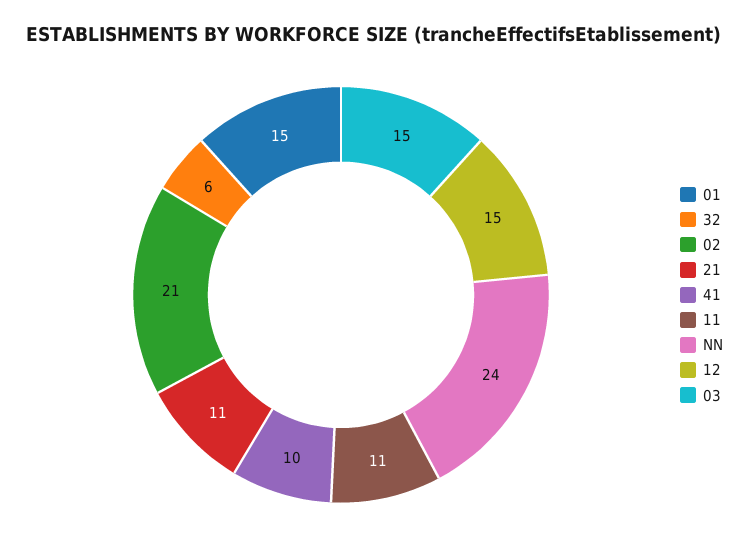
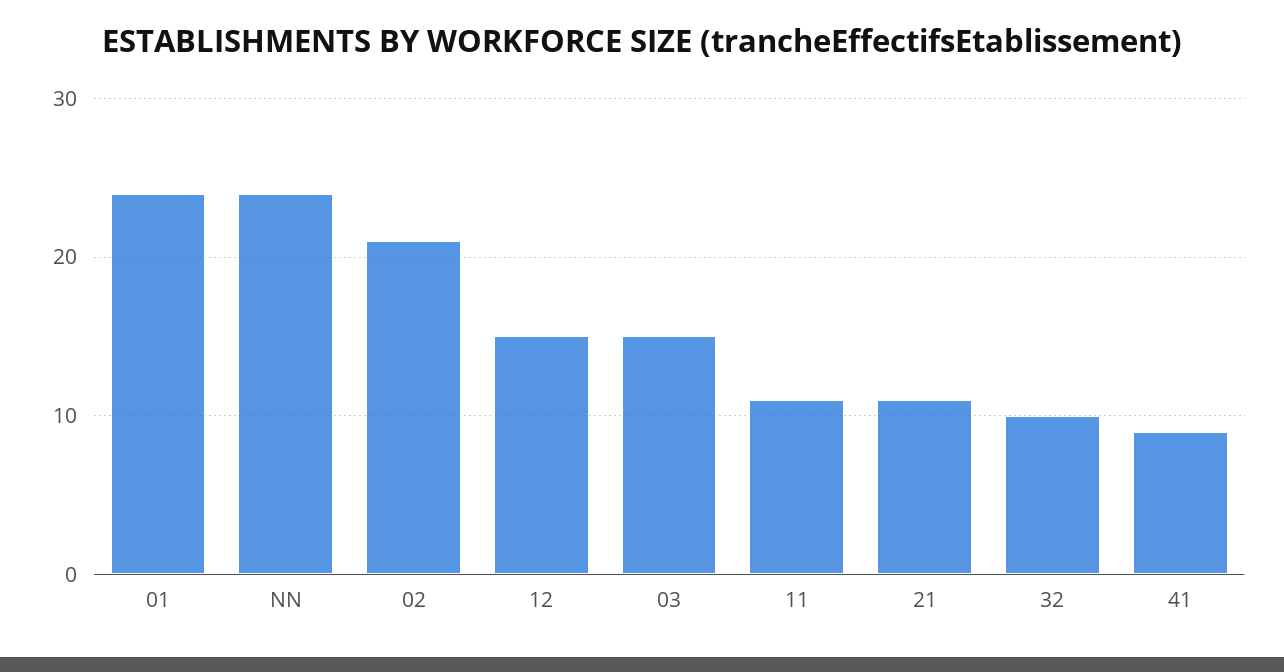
  {
-   "01": 15,
+   "01": 24,
-   "32": 6,
+   "32": 10,
    "02": 21,
    "21": 11,
-   "41": 10,
+   "41": 9,
    "11": 11,
    "NN": 24,
    "12": 15,
    "03": 15
  }

